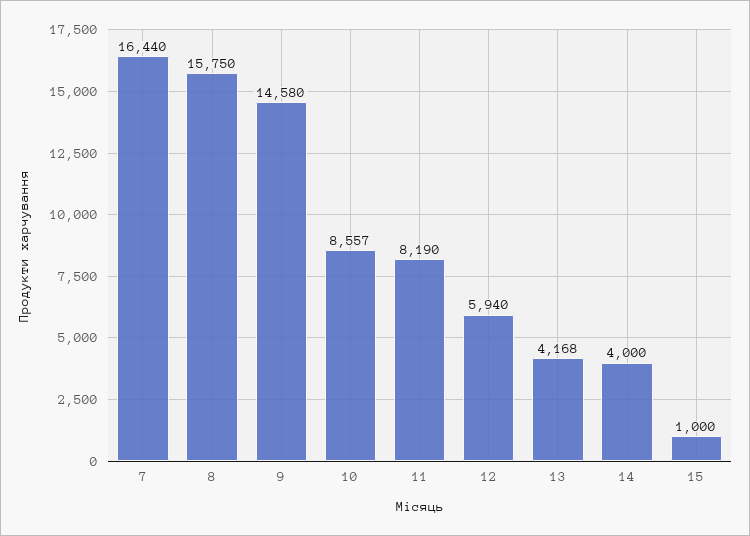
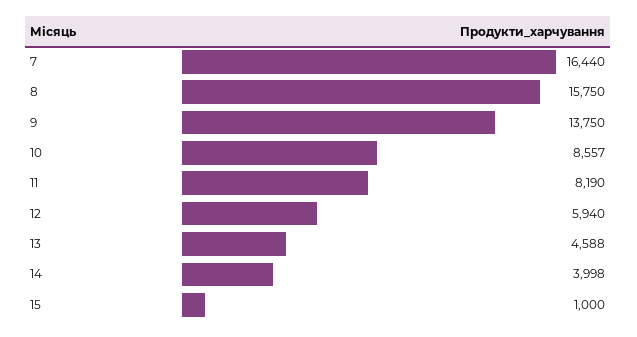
  {
    "7": 16440,
    "8": 15750,
-   "9": 14580,
+   "9": 13750,
    "10": 8557,
    "11": 8190,
    "12": 5940,
-   "13": 4168,
+   "13": 4588,
-   "14": 4000,
+   "14": 3998,
    "15": 1000
  }

